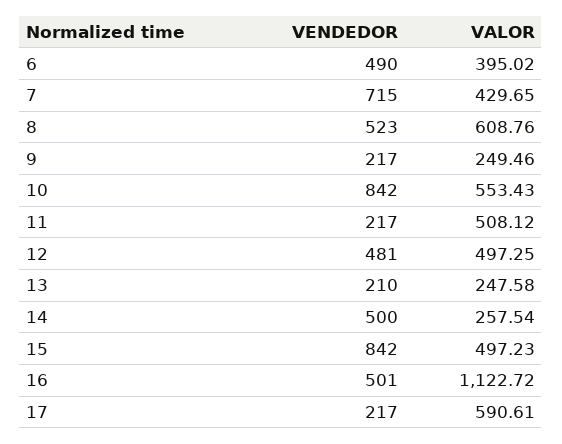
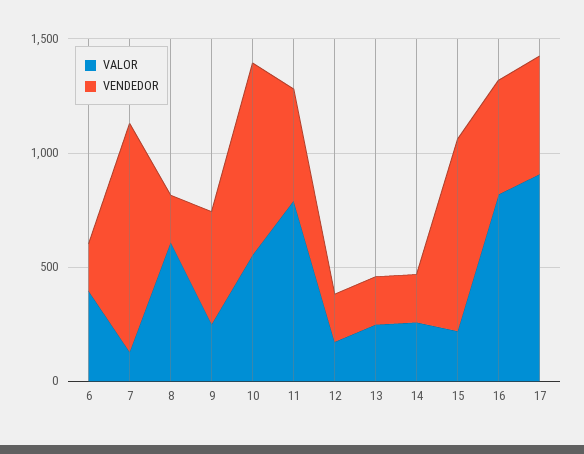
  {
    "VENDEDOR": {
-     "6": 490,
+     "6": 200,
-     "7": 715,
+     "7": 1000,
-     "8": 523,
+     "8": 200,
-     "9": 217,
+     "9": 500,
      "10": 842,
-     "11": 217,
+     "11": 500,
-     "12": 481,
+     "12": 200,
      "13": 210,
-     "14": 500,
+     "14": 200,
      "15": 842,
      "16": 501,
-     "17": 217
+     "17": 500
    },
    "VALOR": {
      "6": 395.02,
-     "7": 429.65,
+     "7": 100,
      "8": 608.76,
      "9": 249.46,
      "10": 553.43,
-     "11": 508.12,
+     "11": 800,
-     "12": 497.25,
+     "12": 200,
      "13": 247.58,
      "14": 257.54,
-     "15": 497.23,
+     "15": 200,
-     "16": 1122.72,
+     "16": 800,
-     "17": 590.61
+     "17": 900
    }
  }

